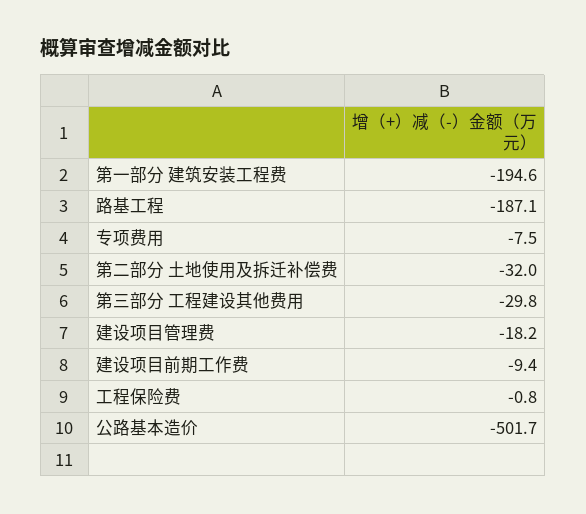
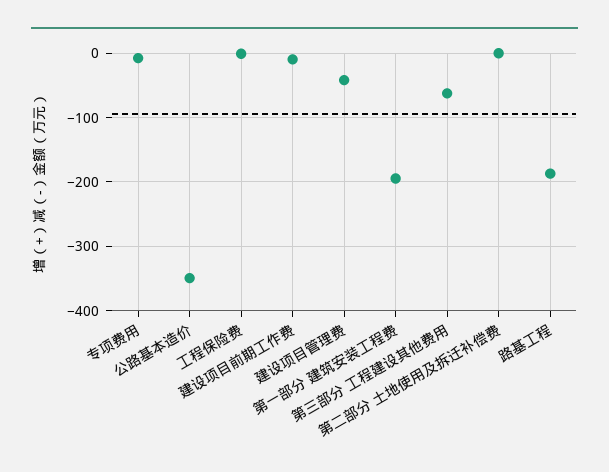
  {
    "第一部分 建筑安装工程费": -194.6,
    "路基工程": -187.1,
    "专项费用": -7.5,
-   "第二部分 土地使用及拆迁补偿费": -32,
+   "第二部分 土地使用及拆迁补偿费": 0,
-   "第三部分 工程建设其他费用": -29.8,
+   "第三部分 工程建设其他费用": -60,
-   "建设项目管理费": -18.2,
+   "建设项目管理费": -40,
    "建设项目前期工作费": -9.4,
    "工程保险费": -0.8,
-   "公路基本造价": -501.7
+   "公路基本造价": -350
  }

